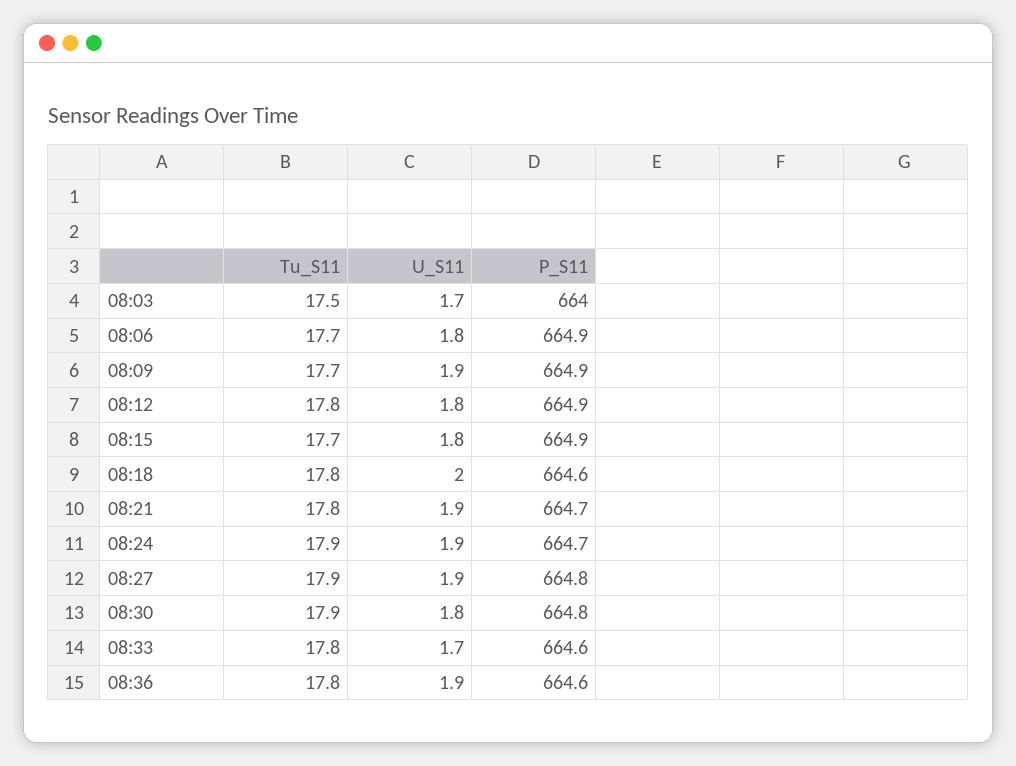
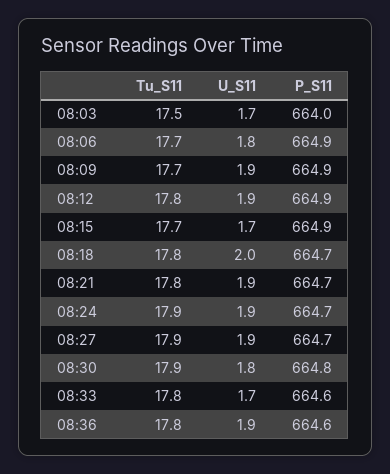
  {
    "Tu_S11": {
      "08:03": 17.5,
      "08:06": 17.7,
      "08:09": 17.7,
      "08:12": 17.8,
      "08:15": 17.7,
      "08:18": 17.8,
      "08:21": 17.8,
      "08:24": 17.9,
      "08:27": 17.9,
      "08:30": 17.9,
      "08:33": 17.8,
      "08:36": 17.8
    },
    "U_S11": {
      "08:03": 1.7,
      "08:06": 1.8,
      "08:09": 1.9,
-     "08:12": 1.8,
+     "08:12": 1.9,
-     "08:15": 1.8,
+     "08:15": 1.7,
      "08:18": 2,
      "08:21": 1.9,
      "08:24": 1.9,
      "08:27": 1.9,
      "08:30": 1.8,
      "08:33": 1.7,
      "08:36": 1.9
    },
    "P_S11": {
      "08:03": 664,
      "08:06": 664.9,
      "08:09": 664.9,
      "08:12": 664.9,
      "08:15": 664.9,
-     "08:18": 664.6,
+     "08:18": 664.7,
      "08:21": 664.7,
      "08:24": 664.7,
-     "08:27": 664.8,
+     "08:27": 664.7,
      "08:30": 664.8,
      "08:33": 664.6,
      "08:36": 664.6
    }
  }

